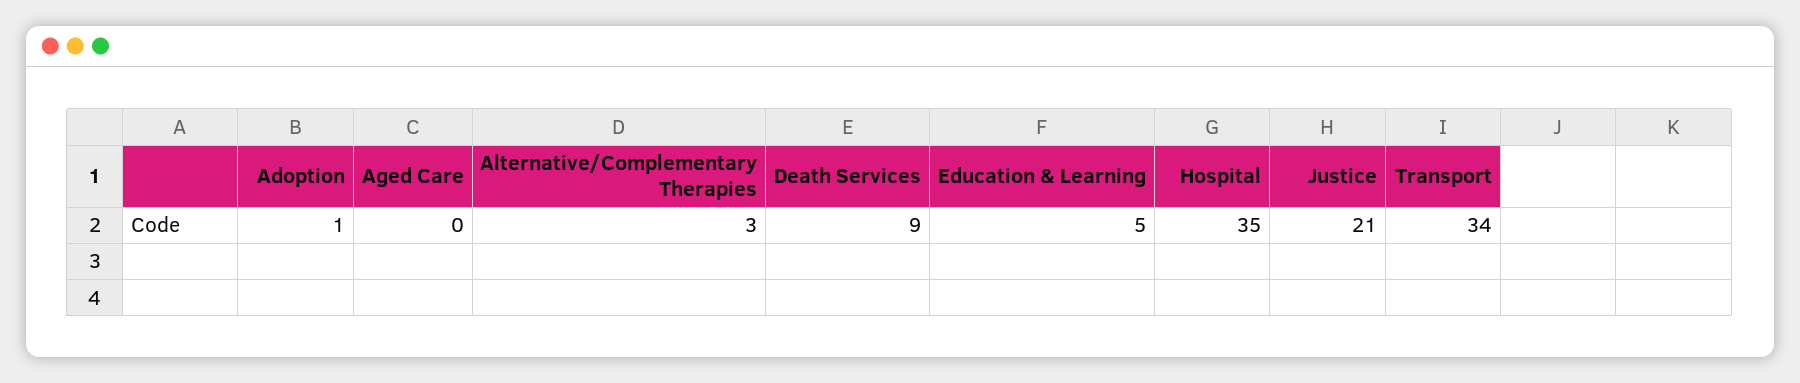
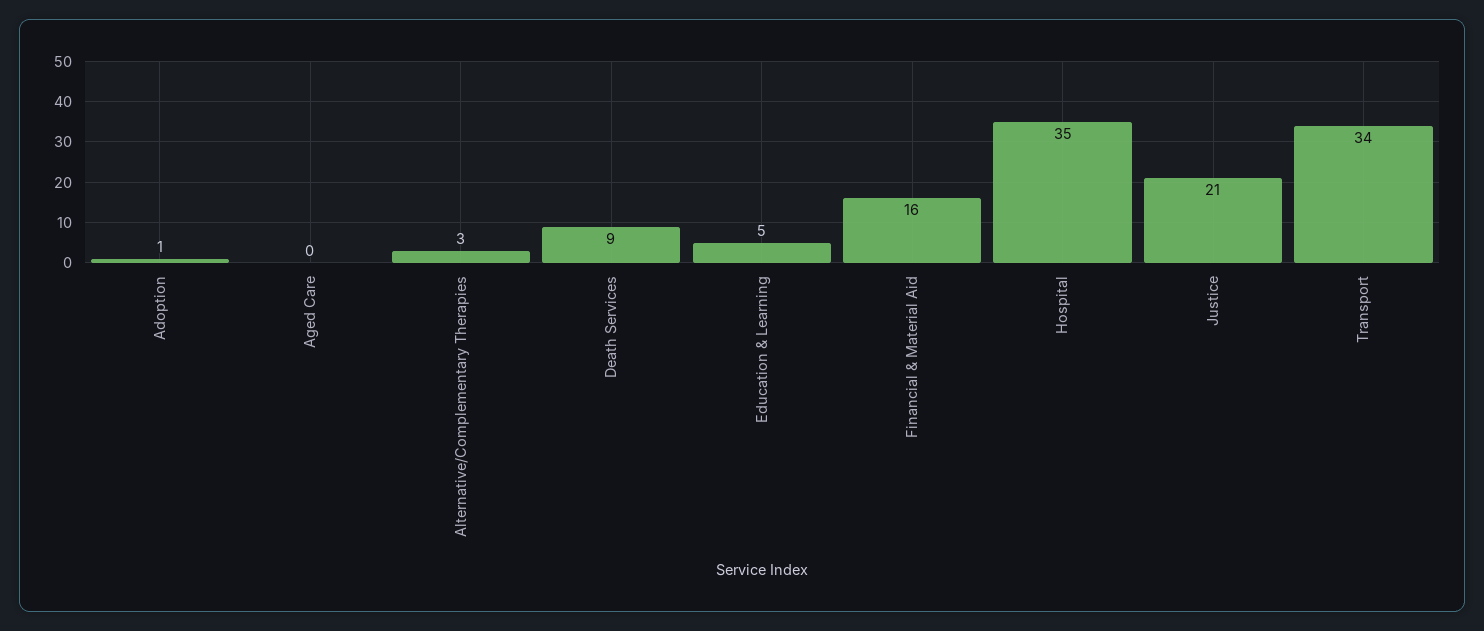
  {
    "Adoption": 1,
    "Aged Care": 0,
    "Alternative/Complementary Therapies": 3,
    "Death Services": 9,
    "Education & Learning": 5,
    "Hospital": 35,
    "Justice": 21,
-   "Transport": 34
+   "Transport": 34,
+   "Financial & Material Aid": 16
  }

